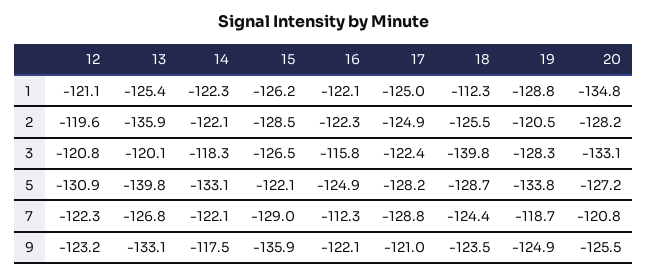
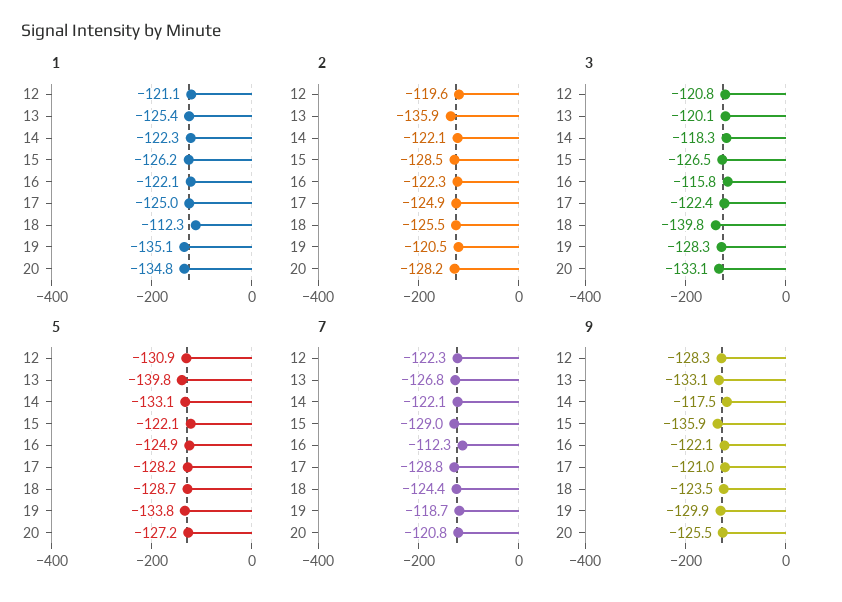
  {
    "1": {
      "12": -121.1,
      "13": -125.4,
      "14": -122.3,
      "15": -126.2,
      "16": -122.1,
      "17": -125,
      "18": -112.3,
-     "19": -128.8,
+     "19": -135.1,
      "20": -134.8
    },
    "2": {
      "12": -119.6,
      "13": -135.9,
      "14": -122.1,
      "15": -128.5,
      "16": -122.3,
      "17": -124.9,
      "18": -125.5,
      "19": -120.5,
      "20": -128.2
    },
    "3": {
      "12": -120.8,
      "13": -120.1,
      "14": -118.3,
      "15": -126.5,
      "16": -115.8,
      "17": -122.4,
      "18": -139.8,
      "19": -128.3,
      "20": -133.1
    },
    "5": {
      "12": -130.9,
      "13": -139.8,
      "14": -133.1,
      "15": -122.1,
      "16": -124.9,
      "17": -128.2,
      "18": -128.7,
      "19": -133.8,
      "20": -127.2
    },
    "7": {
      "12": -122.3,
      "13": -126.8,
      "14": -122.1,
      "15": -129,
      "16": -112.3,
      "17": -128.8,
      "18": -124.4,
      "19": -118.7,
      "20": -120.8
    },
    "9": {
-     "12": -123.2,
+     "12": -128.3,
      "13": -133.1,
      "14": -117.5,
      "15": -135.9,
      "16": -122.1,
      "17": -121,
      "18": -123.5,
-     "19": -124.9,
+     "19": -129.9,
      "20": -125.5
    }
  }

